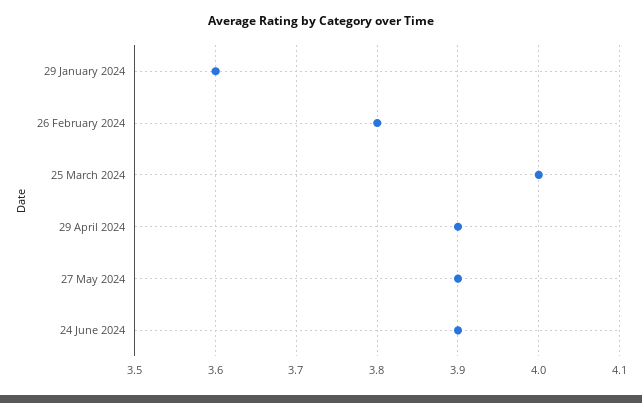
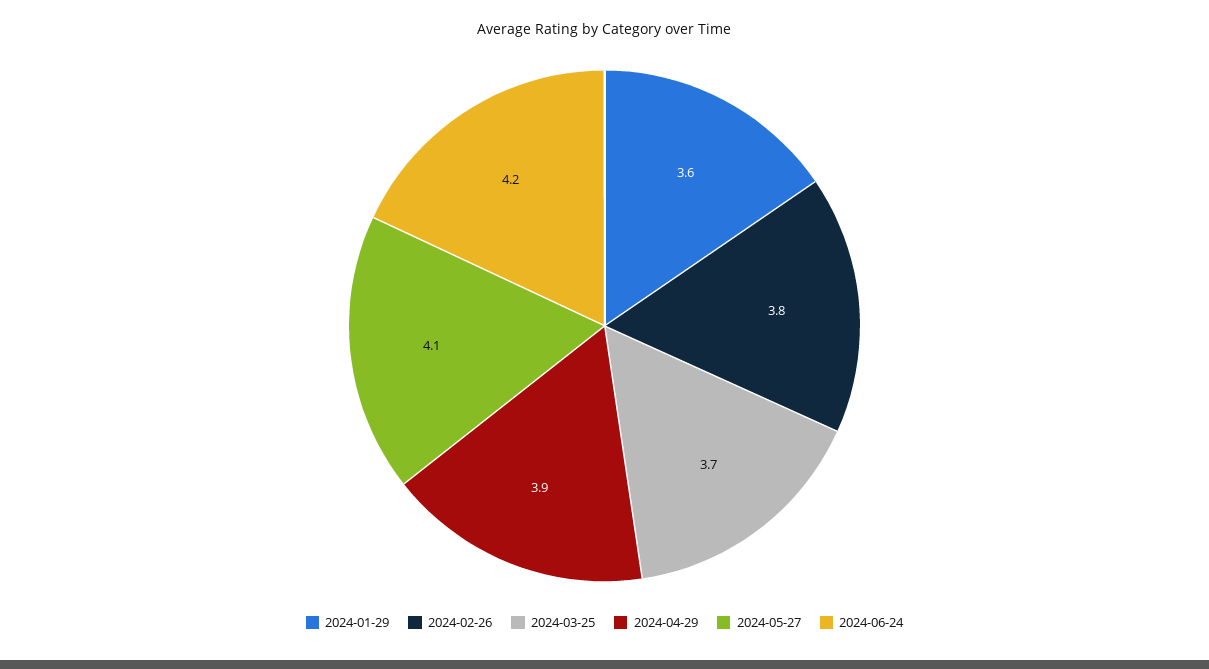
  {
    "29 January 2024": 3.6,
    "26 February 2024": 3.8,
-   "25 March 2024": 4,
+   "25 March 2024": 3.7,
    "29 April 2024": 3.9,
-   "27 May 2024": 3.9,
+   "27 May 2024": 4.1,
-   "24 June 2024": 3.9
+   "24 June 2024": 4.2
  }

